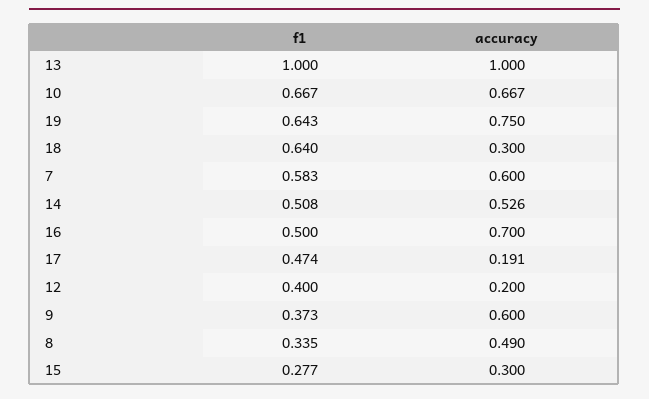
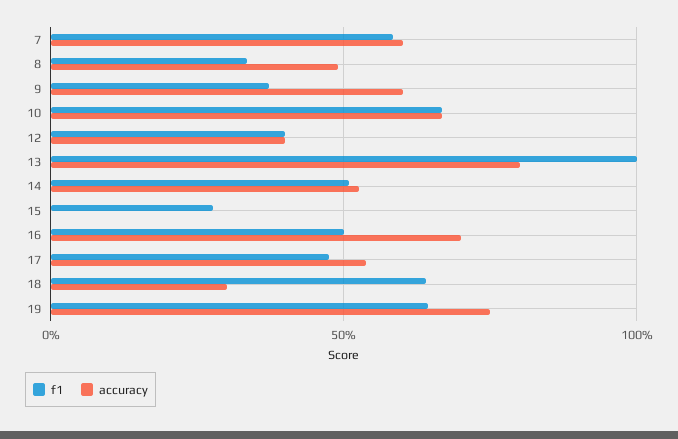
  {
    "f1": {
      "13": 1,
      "10": 0.667,
      "19": 0.643,
      "18": 0.64,
      "7": 0.583,
      "14": 0.508,
      "16": 0.5,
      "17": 0.474,
      "12": 0.4,
      "9": 0.373,
      "8": 0.335,
      "15": 0.277
    },
    "accuracy": {
-     "13": 1,
+     "13": 0.8,
      "10": 0.667,
      "19": 0.75,
      "18": 0.3,
      "7": 0.6,
      "14": 0.526,
      "16": 0.7,
-     "17": 0.191,
+     "17": 0.55,
-     "12": 0.2,
+     "12": 0.4,
      "9": 0.6,
      "8": 0.49,
-     "15": 0.3
+     "15": 0
    }
  }

